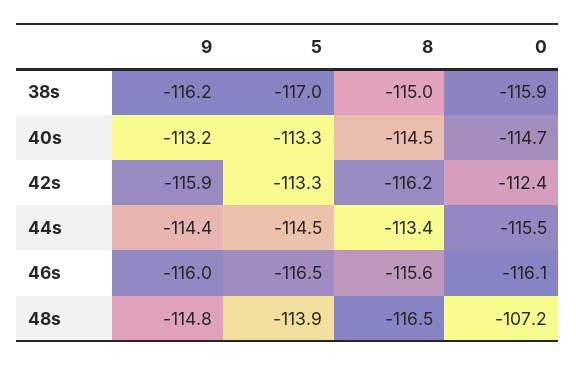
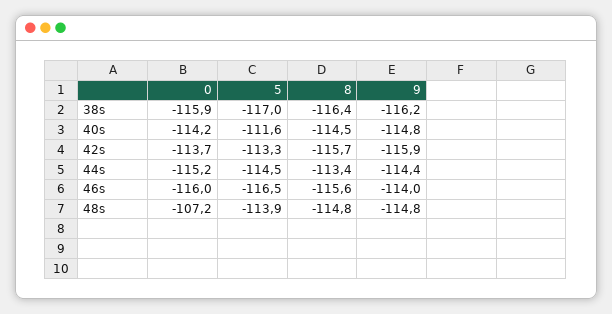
  {
    "9": {
      "38s": -116.2,
-     "40s": -113.2,
+     "40s": -114.8,
      "42s": -115.9,
      "44s": -114.4,
-     "46s": -116,
+     "46s": -114,
      "48s": -114.8
    },
    "5": {
      "38s": -117,
-     "40s": -113.3,
+     "40s": -111.6,
      "42s": -113.3,
      "44s": -114.5,
      "46s": -116.5,
      "48s": -113.9
    },
    "8": {
-     "38s": -115,
+     "38s": -116.4,
      "40s": -114.5,
-     "42s": -116.2,
+     "42s": -115.7,
      "44s": -113.4,
      "46s": -115.6,
-     "48s": -116.5
+     "48s": -114.8
    },
    "0": {
      "38s": -115.9,
-     "40s": -114.7,
+     "40s": -114.2,
-     "42s": -112.4,
+     "42s": -113.7,
-     "44s": -115.5,
+     "44s": -115.2,
-     "46s": -116.1,
+     "46s": -116,
      "48s": -107.2
    }
  }

